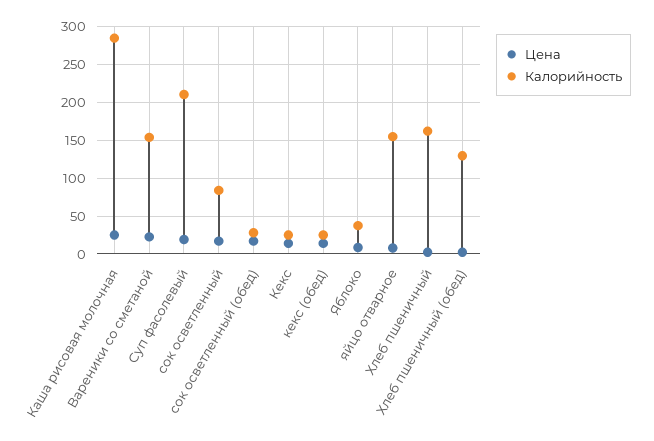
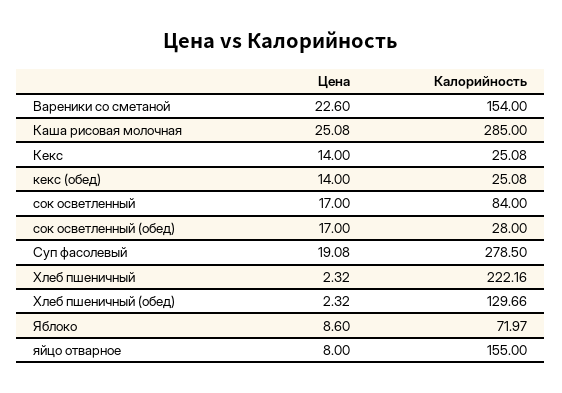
  {
    "Цена": {
      "Каша рисовая молочная": 25.08,
      "Вареники со сметаной": 22.6,
      "Суп фасолевый": 19.08,
      "сок осветленный": 17,
      "сок осветленный (обед)": 17,
      "Кекс": 14,
      "кекс (обед)": 14,
      "Яблоко": 8.6,
      "яйцо отварное": 8,
      "Хлеб пшеничный": 2.32,
      "Хлеб пшеничный (обед)": 2.32
    },
    "Калорийность": {
      "Каша рисовая молочная": 285,
      "Вареники со сметаной": 154,
-     "Суп фасолевый": 210,
+     "Суп фасолевый": 278.5,
      "сок осветленный": 84,
      "сок осветленный (обед)": 28,
      "Кекс": 25.08,
      "кекс (обед)": 25.08,
-     "Яблоко": 40,
+     "Яблоко": 71.97,
      "яйцо отварное": 155,
-     "Хлеб пшеничный": 160,
+     "Хлеб пшеничный": 222.16,
      "Хлеб пшеничный (обед)": 129.66
    }
  }

